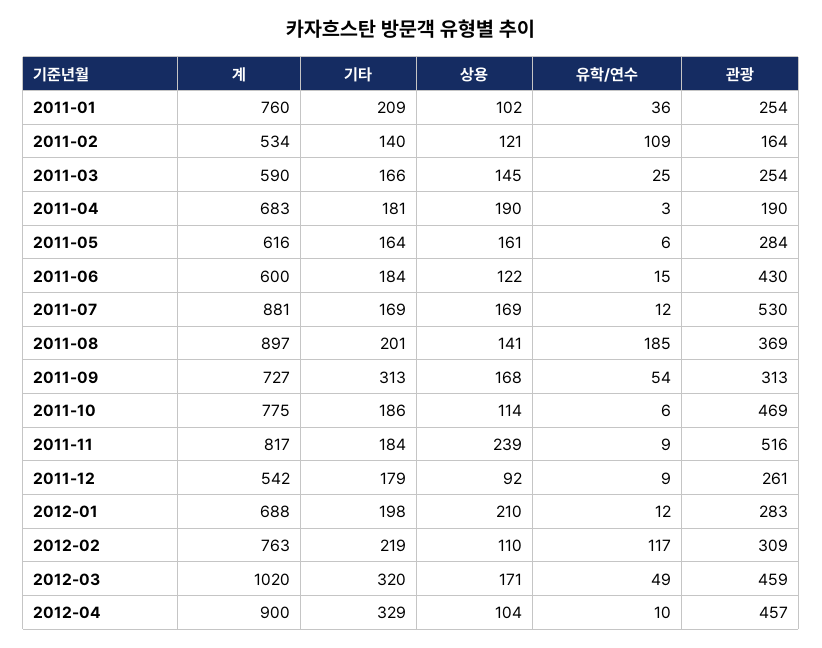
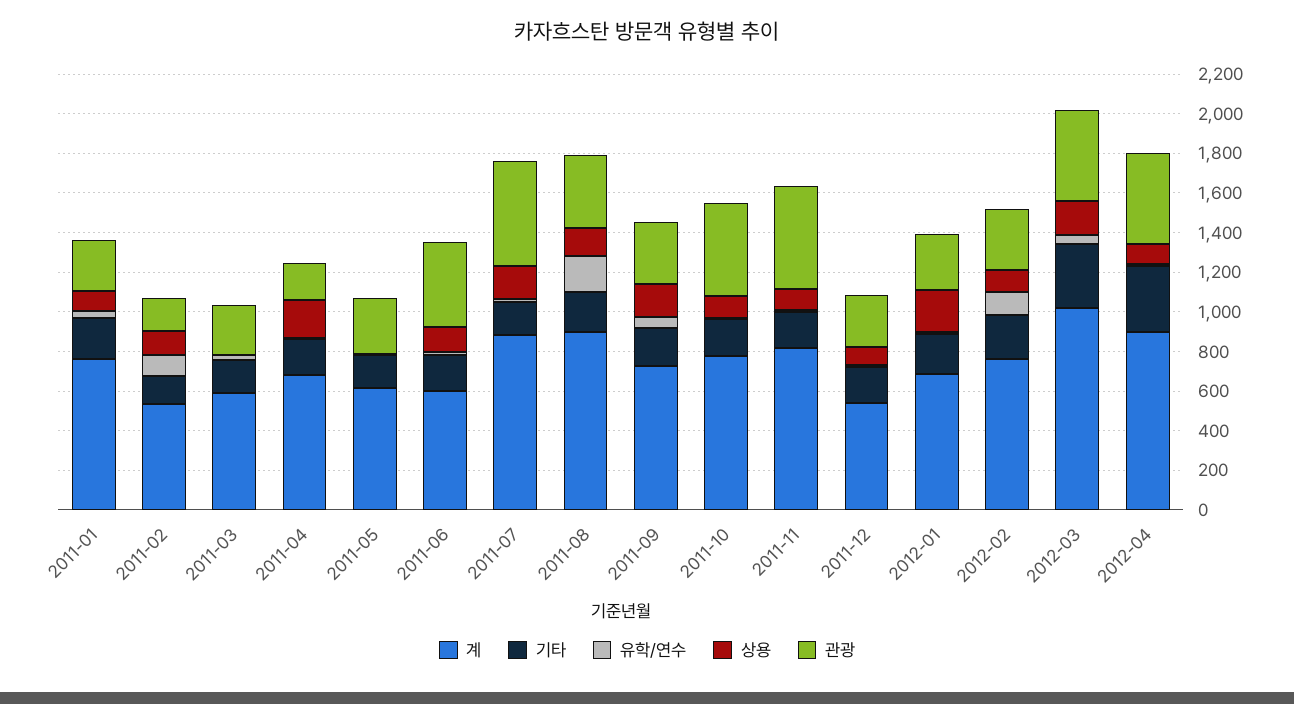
  {
    "계": {
      "2011-01": 760,
      "2011-02": 534,
      "2011-03": 590,
      "2011-04": 683,
      "2011-05": 616,
      "2011-06": 600,
      "2011-07": 881,
      "2011-08": 897,
      "2011-09": 727,
      "2011-10": 775,
      "2011-11": 817,
      "2011-12": 542,
      "2012-01": 688,
      "2012-02": 763,
      "2012-03": 1020,
      "2012-04": 900
    },
    "기타": {
      "2011-01": 209,
      "2011-02": 140,
      "2011-03": 166,
      "2011-04": 181,
      "2011-05": 164,
      "2011-06": 184,
      "2011-07": 169,
      "2011-08": 201,
-     "2011-09": 313,
+     "2011-09": 200,
      "2011-10": 186,
      "2011-11": 184,
      "2011-12": 179,
      "2012-01": 198,
      "2012-02": 219,
      "2012-03": 320,
      "2012-04": 329
    },
    "상용": {
      "2011-01": 102,
      "2011-02": 121,
-     "2011-03": 145,
+     "2011-03": 0,
      "2011-04": 190,
-     "2011-05": 161,
+     "2011-05": 0,
      "2011-06": 122,
      "2011-07": 169,
      "2011-08": 141,
      "2011-09": 168,
      "2011-10": 114,
-     "2011-11": 239,
+     "2011-11": 100,
      "2011-12": 92,
      "2012-01": 210,
      "2012-02": 110,
      "2012-03": 171,
      "2012-04": 104
    },
    "유학/연수": {
      "2011-01": 36,
      "2011-02": 109,
      "2011-03": 25,
      "2011-04": 3,
      "2011-05": 6,
      "2011-06": 15,
      "2011-07": 12,
      "2011-08": 185,
      "2011-09": 54,
      "2011-10": 6,
      "2011-11": 9,
      "2011-12": 9,
      "2012-01": 12,
      "2012-02": 117,
      "2012-03": 49,
      "2012-04": 10
    },
    "관광": {
      "2011-01": 254,
      "2011-02": 164,
      "2011-03": 254,
      "2011-04": 190,
      "2011-05": 284,
      "2011-06": 430,
      "2011-07": 530,
      "2011-08": 369,
      "2011-09": 313,
      "2011-10": 469,
      "2011-11": 516,
      "2011-12": 261,
      "2012-01": 283,
      "2012-02": 309,
      "2012-03": 459,
      "2012-04": 457
    }
  }

